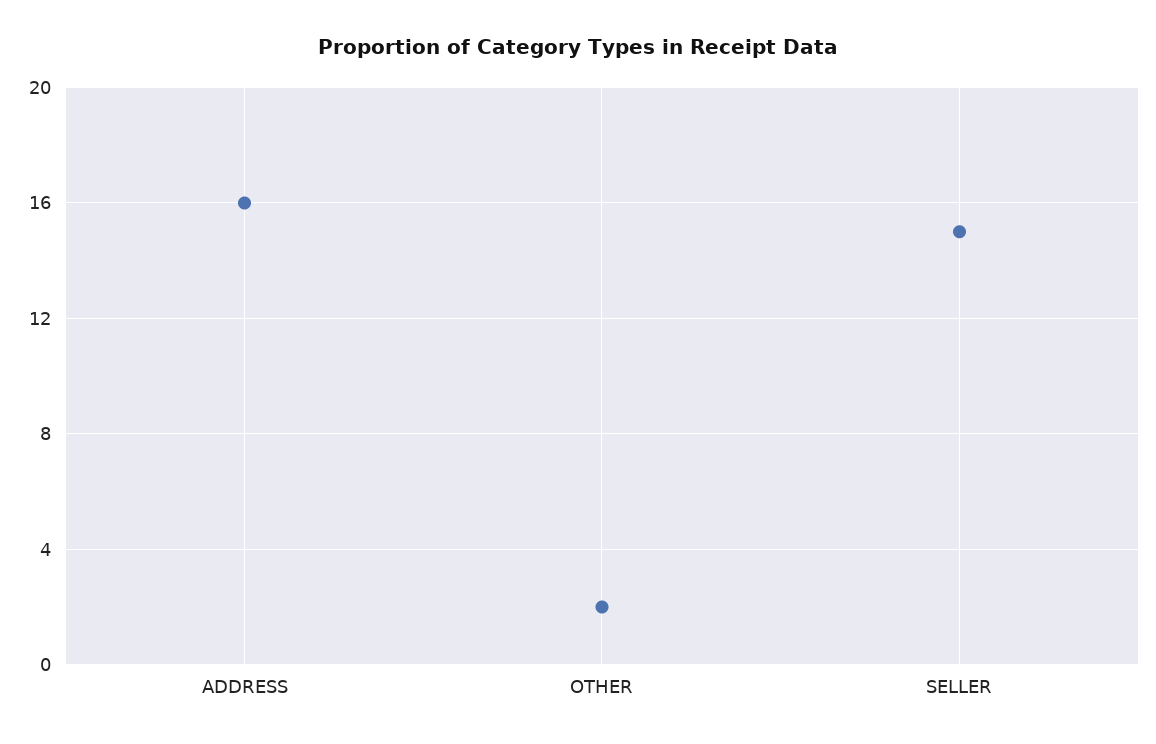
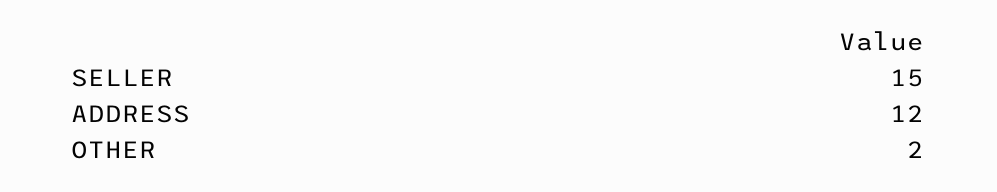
  {
-   "ADDRESS": 16,
+   "ADDRESS": 12,
    "OTHER": 2,
    "SELLER": 15
  }

